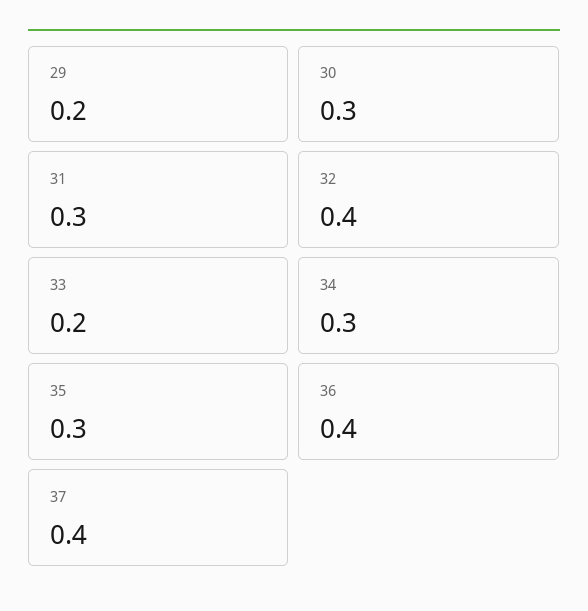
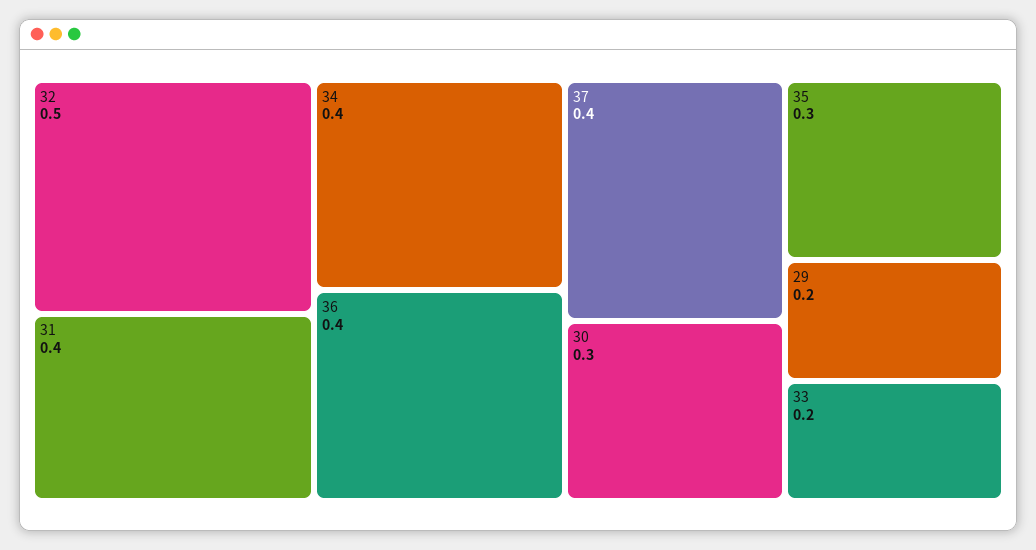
  {
    "29": 0.2,
    "30": 0.3,
-   "31": 0.3,
+   "31": 0.4,
-   "32": 0.4,
+   "32": 0.5,
    "33": 0.2,
-   "34": 0.3,
+   "34": 0.4,
    "35": 0.3,
    "36": 0.4,
    "37": 0.4
  }

